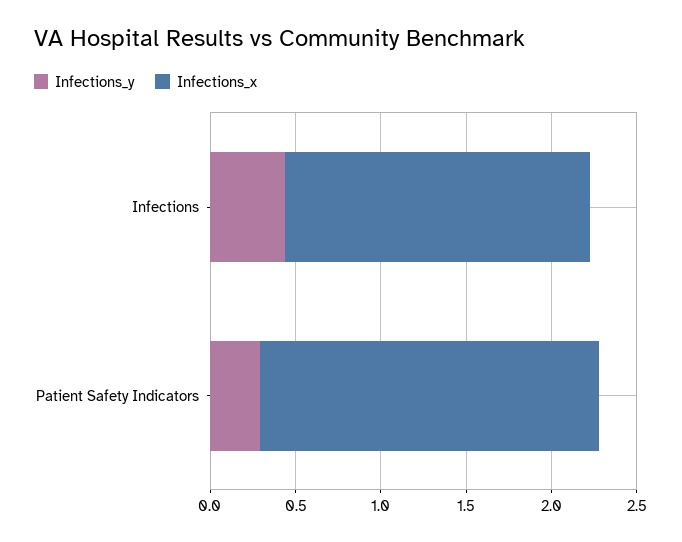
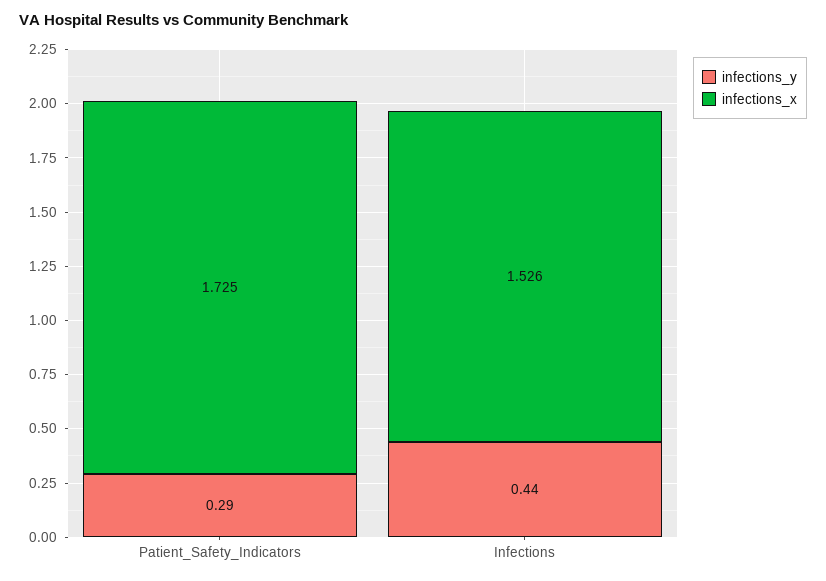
  {
    "Infections_y": {
      "Infections": 0.44,
      "Patient Safety Indicators": 0.29
    },
    "Infections_x": {
-     "Infections": 1.8,
+     "Infections": 1.526,
-     "Patient Safety Indicators": 2
+     "Patient Safety Indicators": 1.725
    }
  }

